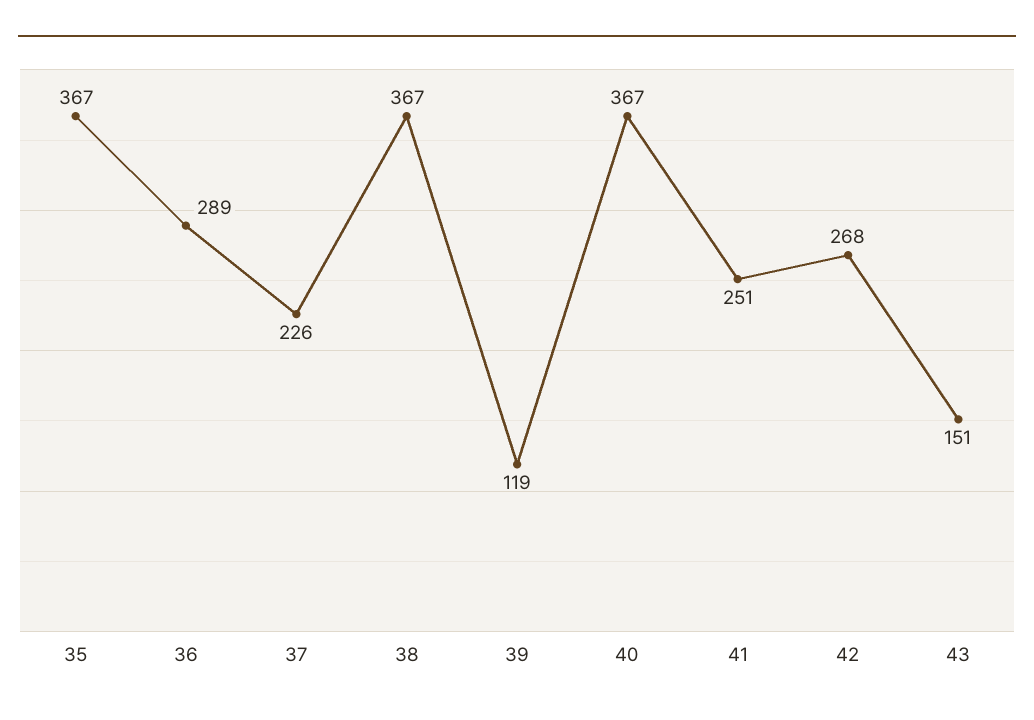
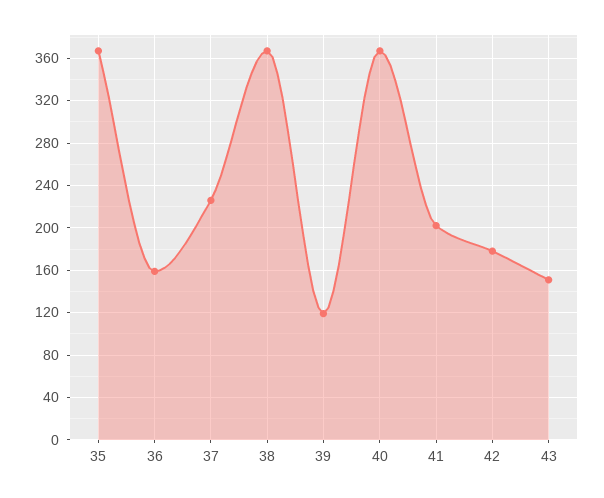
  {
    "35": 367,
-   "36": 289,
+   "36": 160,
    "37": 226,
    "38": 367,
    "39": 119,
    "40": 367,
-   "41": 251,
+   "41": 200,
-   "42": 268,
+   "42": 180,
    "43": 151
  }

